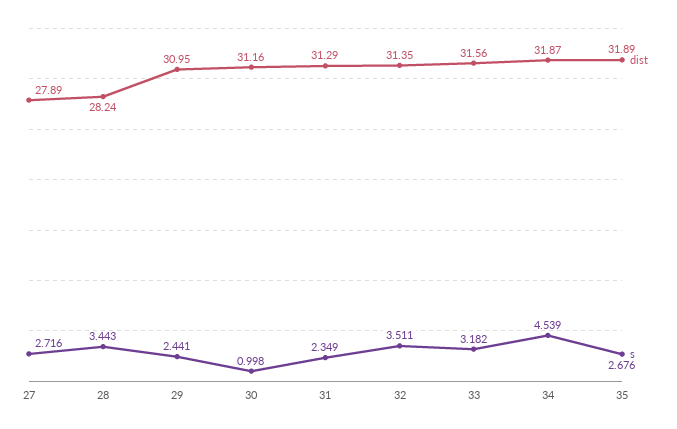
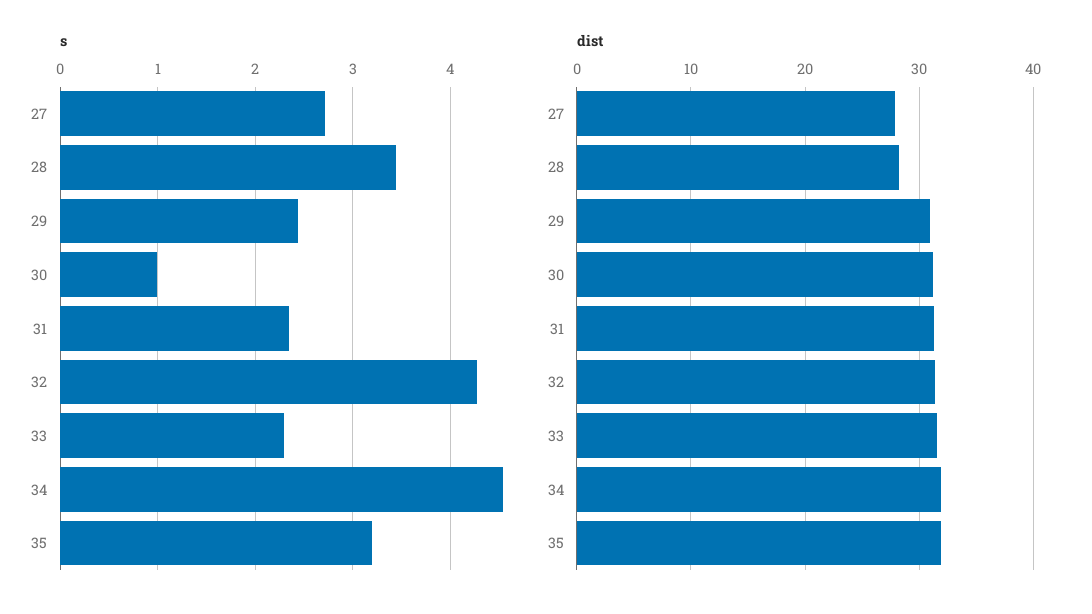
  {
    "dist": {
      "27": 27.89,
      "28": 28.24,
      "29": 30.95,
      "30": 31.16,
      "31": 31.29,
      "32": 31.35,
      "33": 31.56,
      "34": 31.87,
      "35": 31.89
    },
    "s": {
      "27": 2.716,
      "28": 3.443,
      "29": 2.441,
      "30": 0.998,
      "31": 2.349,
-     "32": 3.511,
+     "32": 4.3,
-     "33": 3.182,
+     "33": 2.3,
      "34": 4.539,
-     "35": 2.676
+     "35": 3.2
    }
  }

